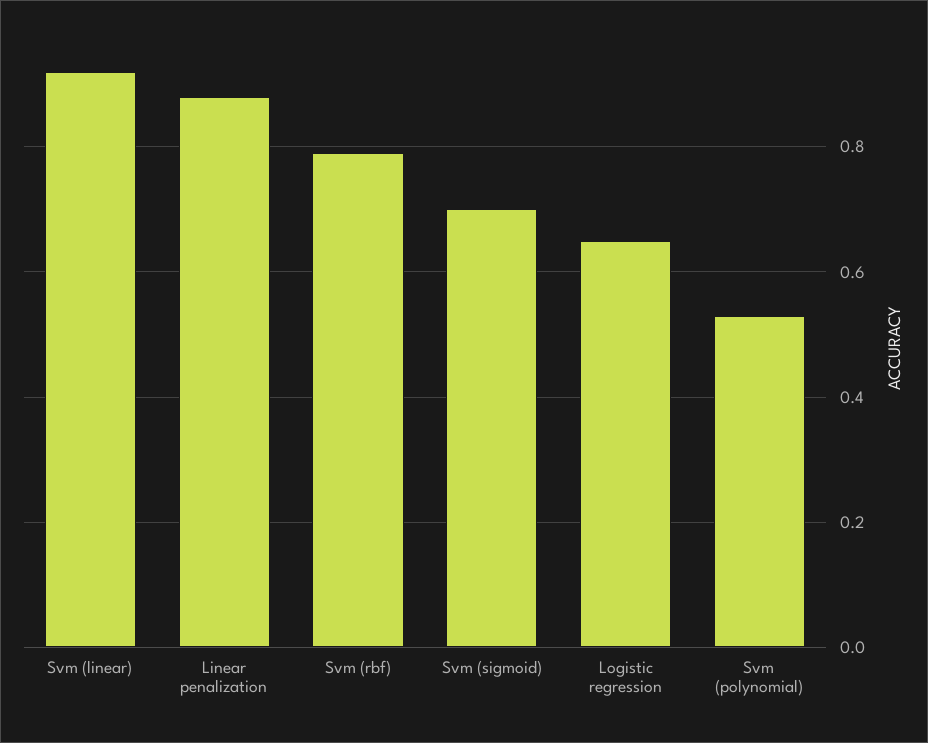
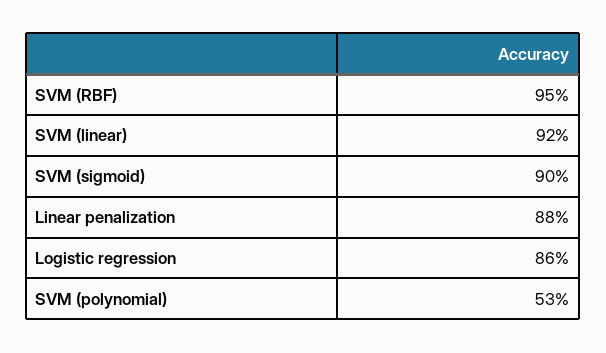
  {
    "Svm (linear)": 0.92,
    "Linear penalization": 0.88,
-   "Svm (rbf)": 0.8,
+   "Svm (rbf)": 0.95,
-   "Svm (sigmoid)": 0.7,
+   "Svm (sigmoid)": 0.9,
-   "Logistic regression": 0.65,
+   "Logistic regression": 0.86,
    "Svm (polynomial)": 0.53
  }

